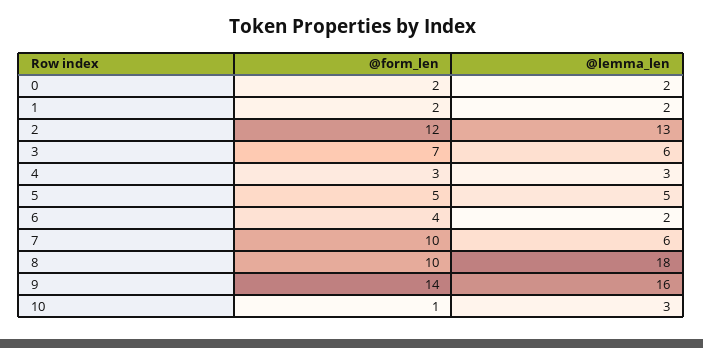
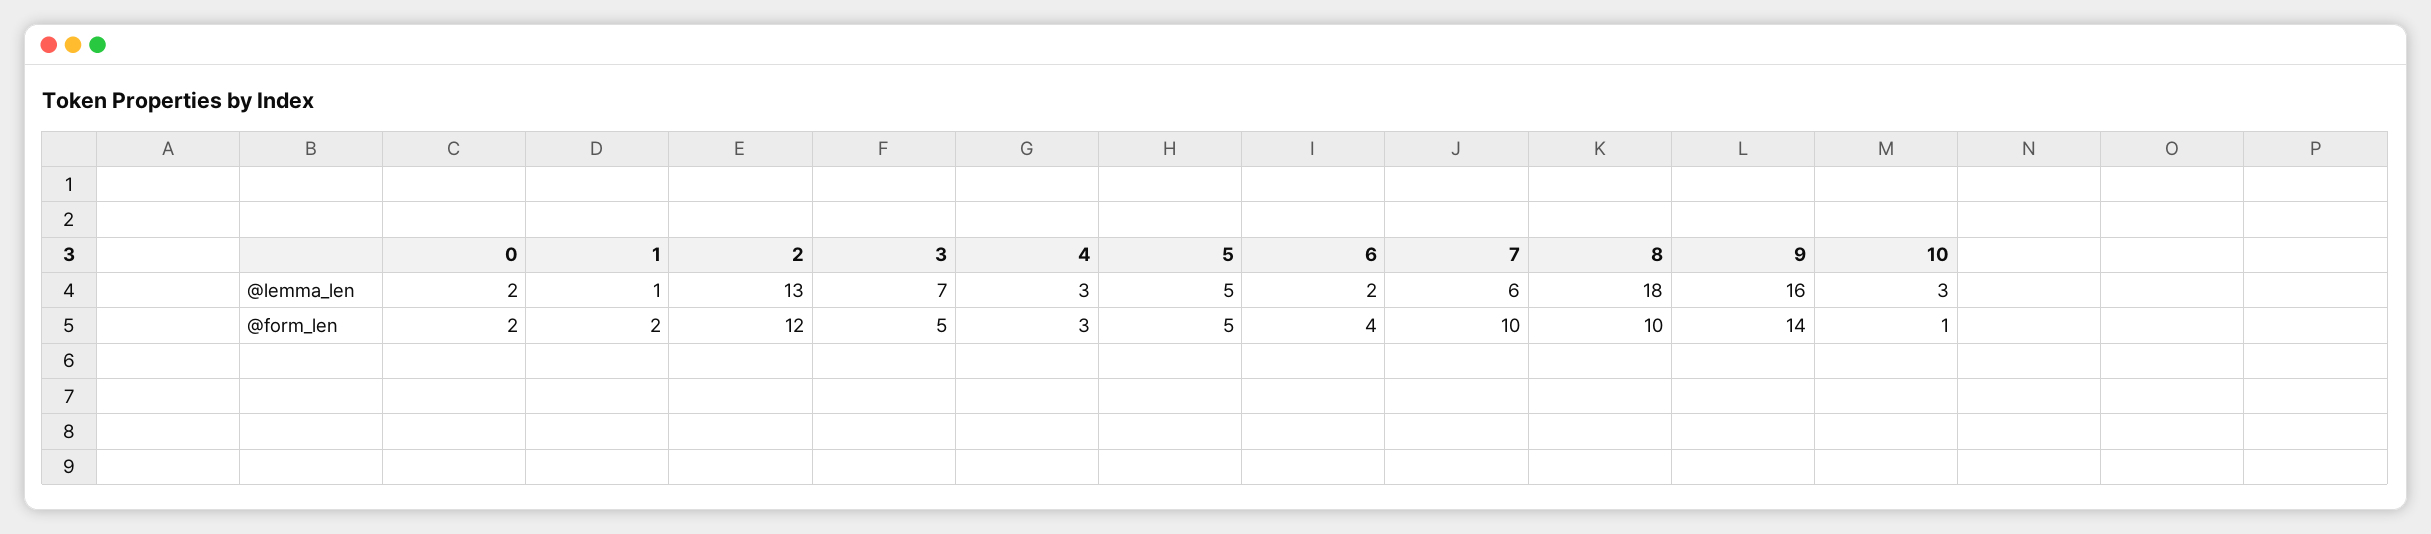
  {
    "@form_len": {
      "0": 2,
      "1": 2,
      "2": 12,
-     "3": 7,
+     "3": 5,
      "4": 3,
      "5": 5,
      "6": 4,
      "7": 10,
      "8": 10,
      "9": 14,
      "10": 1
    },
    "@lemma_len": {
      "0": 2,
-     "1": 2,
+     "1": 1,
      "2": 13,
-     "3": 6,
+     "3": 7,
      "4": 3,
      "5": 5,
      "6": 2,
      "7": 6,
      "8": 18,
      "9": 16,
      "10": 3
    }
  }

